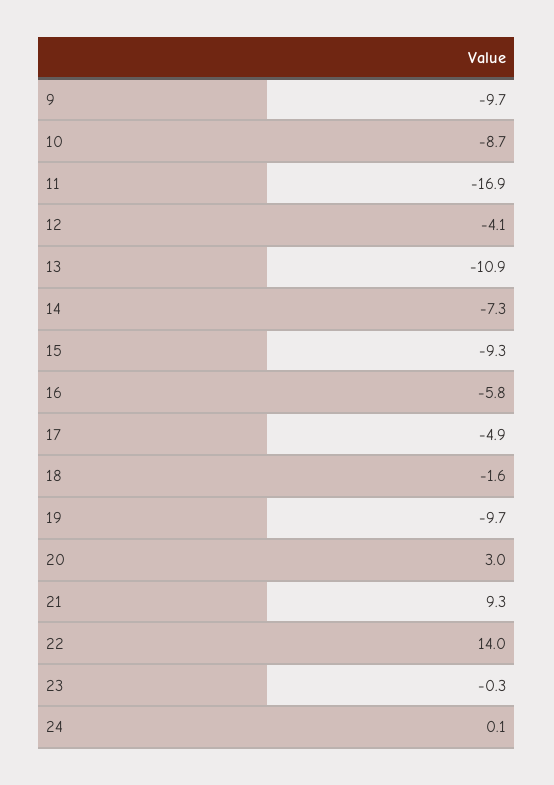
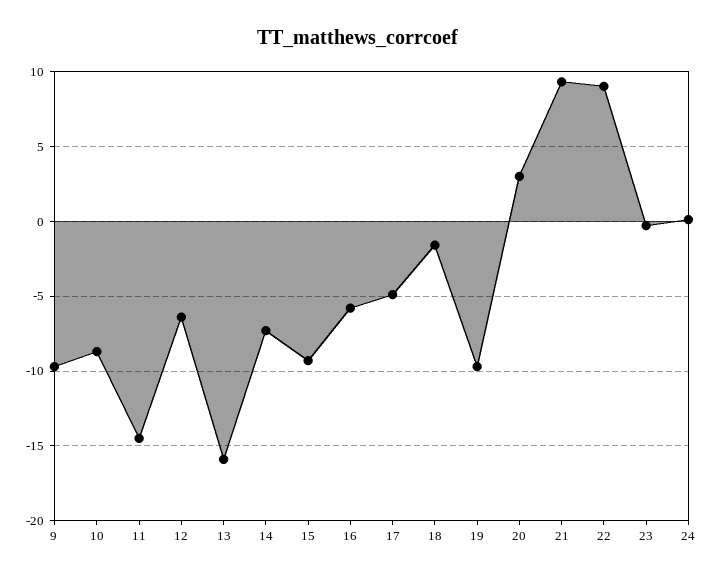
  {
    "9": -9.7,
    "10": -8.7,
-   "11": -16.9,
+   "11": -14.5,
-   "12": -4.1,
+   "12": -6.5,
-   "13": -10.9,
+   "13": -16,
    "14": -7.3,
    "15": -9.3,
    "16": -5.8,
    "17": -4.9,
    "18": -1.6,
    "19": -9.7,
    "20": 3,
    "21": 9.3,
-   "22": 14,
+   "22": 9,
    "23": -0.3,
    "24": 0.1
  }

